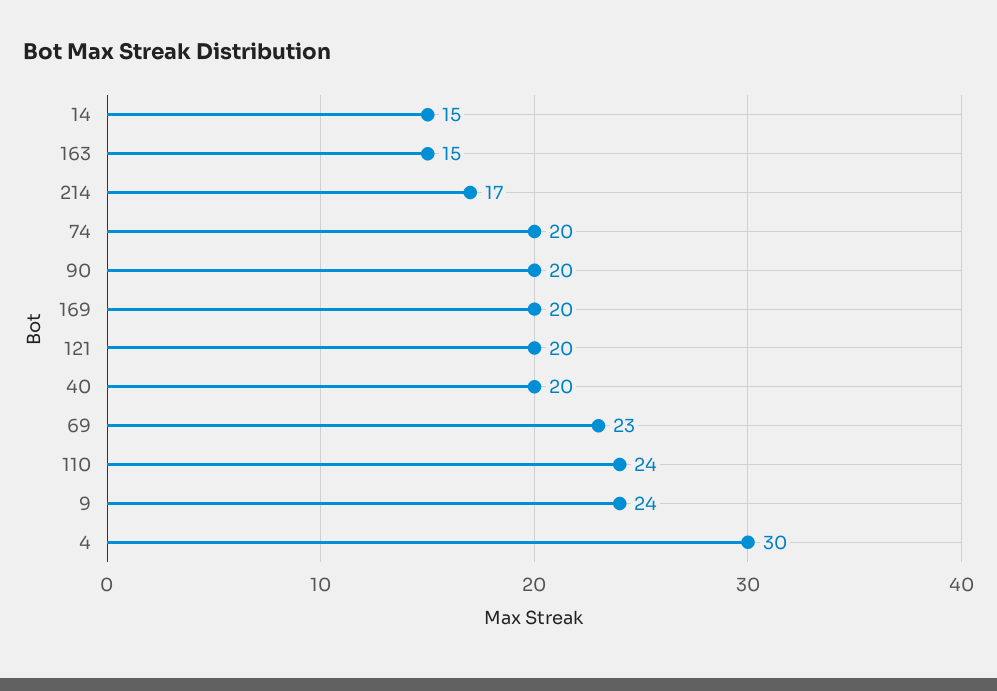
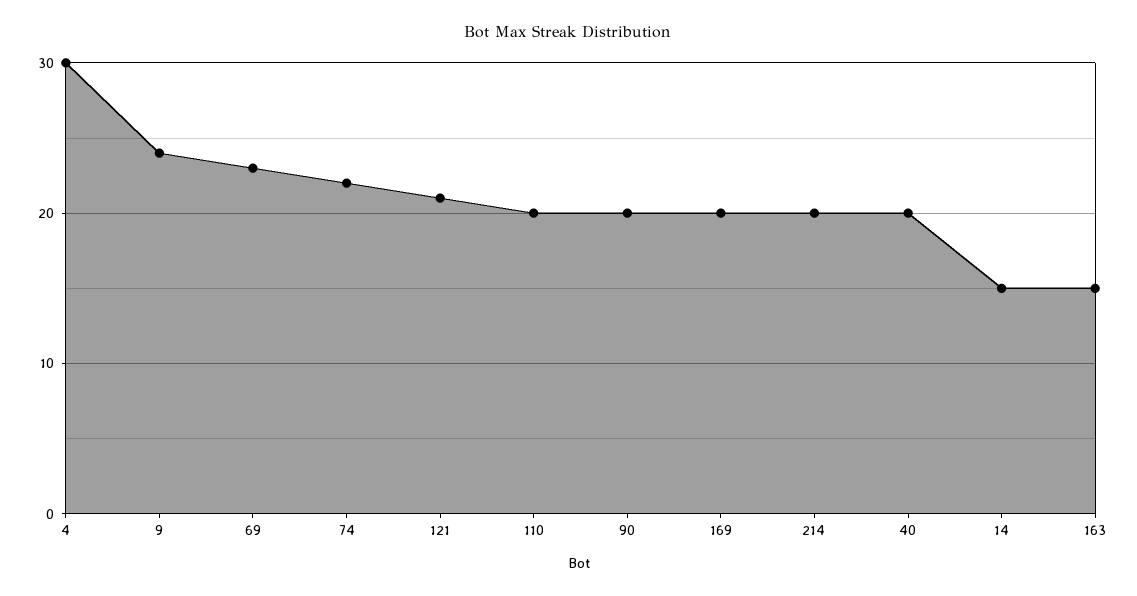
  {
    "14": 15,
    "163": 15,
-   "214": 17,
+   "214": 20,
-   "74": 20,
+   "74": 22,
    "90": 20,
    "169": 20,
-   "121": 20,
+   "121": 21,
    "40": 20,
    "69": 23,
-   "110": 24,
+   "110": 20,
    "9": 24,
    "4": 30
  }

